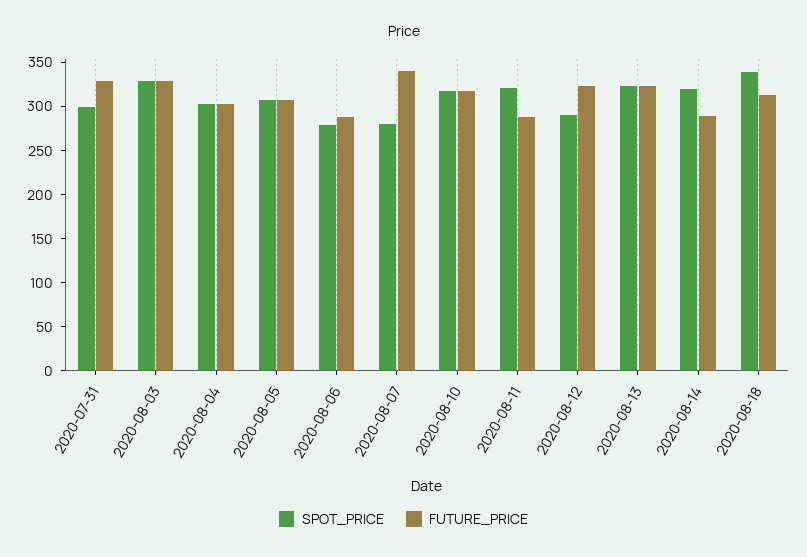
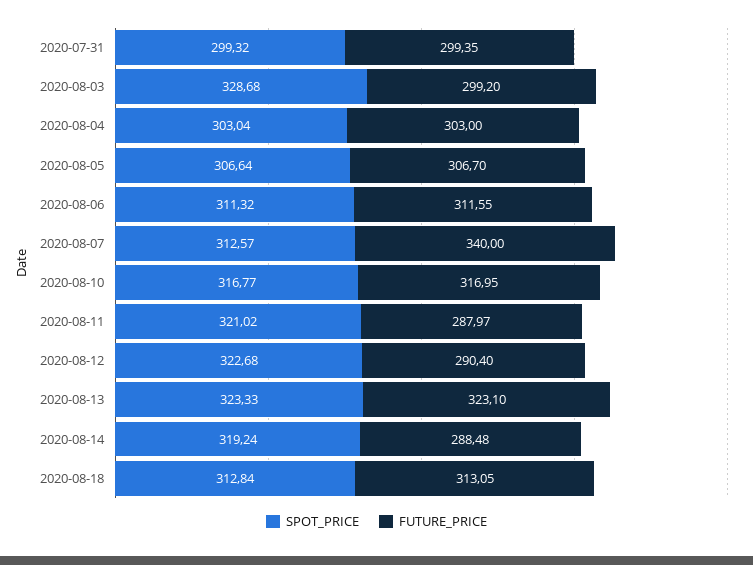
  {
    "SPOT_PRICE": {
      "2020-07-31": 299.32,
      "2020-08-03": 328.68,
      "2020-08-04": 303.04,
      "2020-08-05": 306.64,
-     "2020-08-06": 280,
+     "2020-08-06": 311.32,
-     "2020-08-07": 280,
+     "2020-08-07": 312.57,
      "2020-08-10": 316.77,
      "2020-08-11": 321.02,
-     "2020-08-12": 290,
+     "2020-08-12": 322.68,
      "2020-08-13": 323.33,
      "2020-08-14": 319.24,
-     "2020-08-18": 340
+     "2020-08-18": 312.84
    },
    "FUTURE_PRICE": {
-     "2020-07-31": 330,
+     "2020-07-31": 299.35,
-     "2020-08-03": 330,
+     "2020-08-03": 299.2,
      "2020-08-04": 303,
      "2020-08-05": 306.7,
-     "2020-08-06": 290,
+     "2020-08-06": 311.55,
      "2020-08-07": 340,
      "2020-08-10": 316.95,
      "2020-08-11": 287.97,
-     "2020-08-12": 320,
+     "2020-08-12": 290.4,
      "2020-08-13": 323.1,
      "2020-08-14": 288.48,
      "2020-08-18": 313.05
    }
  }

